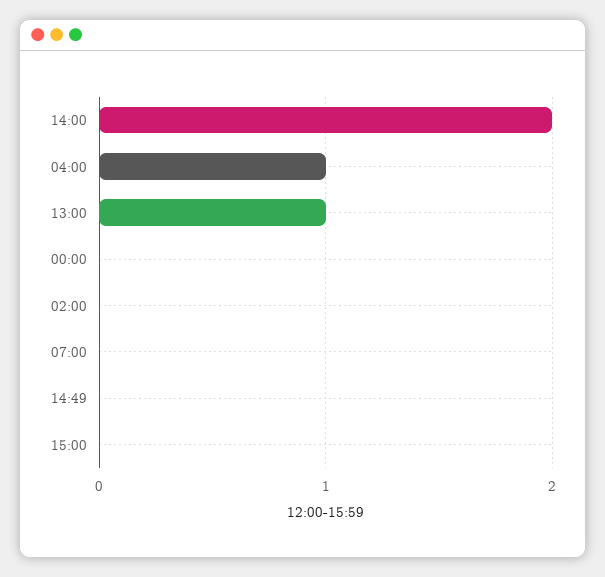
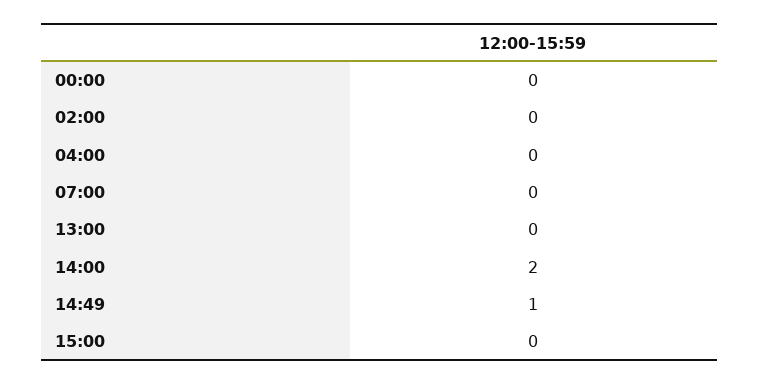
  {
    "14:00": 2,
-   "04:00": 1,
+   "04:00": 0,
-   "13:00": 1,
+   "13:00": 0,
    "00:00": 0,
    "02:00": 0,
    "07:00": 0,
-   "14:49": 0,
+   "14:49": 1,
    "15:00": 0
  }

